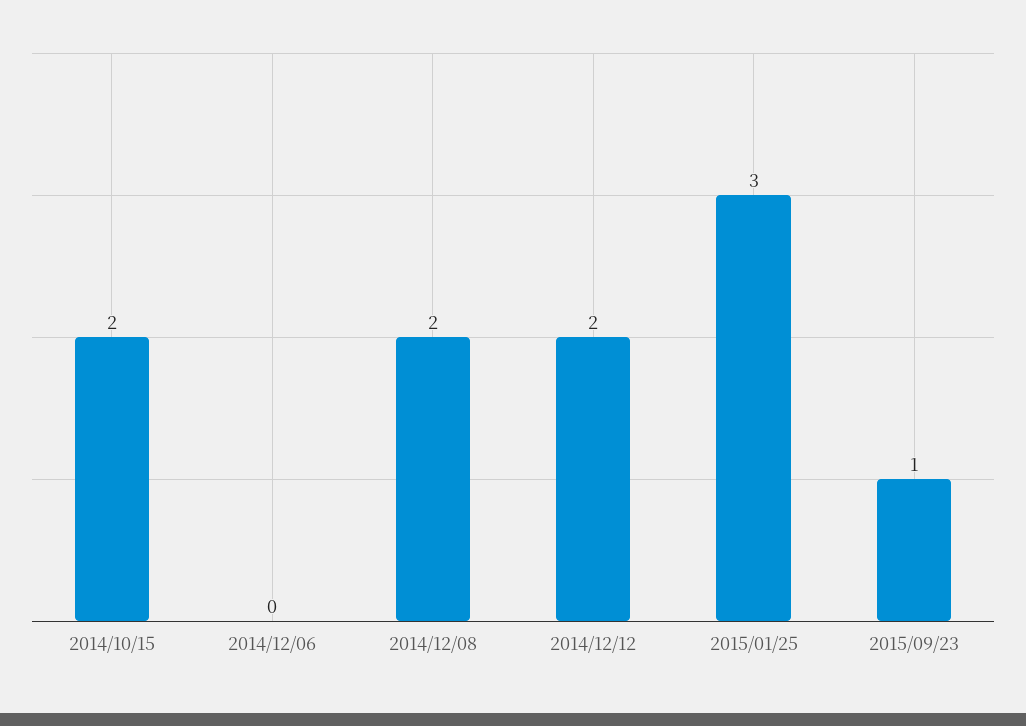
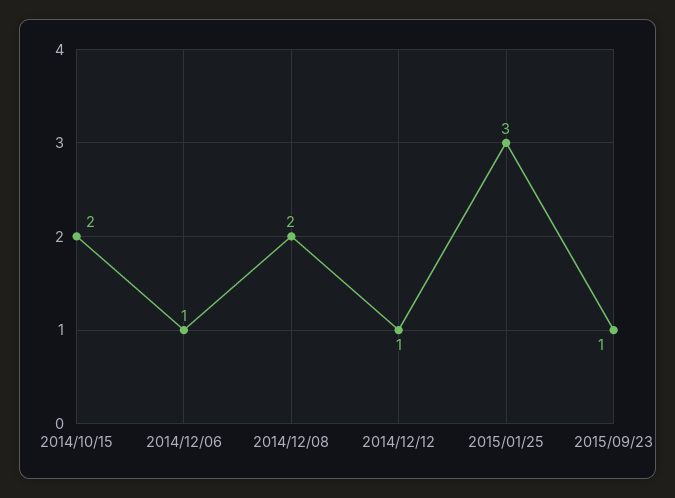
  {
    "2014/10/15": 2,
-   "2014/12/06": 0,
+   "2014/12/06": 1,
    "2014/12/08": 2,
-   "2014/12/12": 2,
+   "2014/12/12": 1,
    "2015/01/25": 3,
    "2015/09/23": 1
  }

